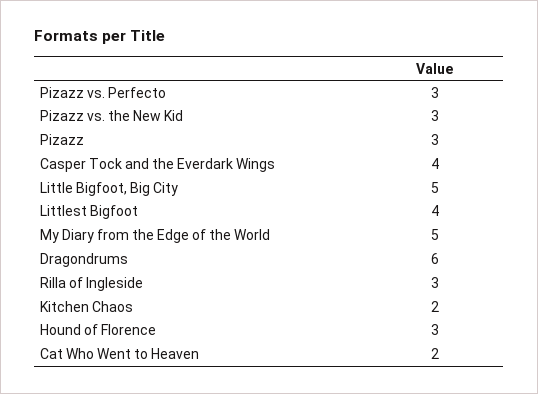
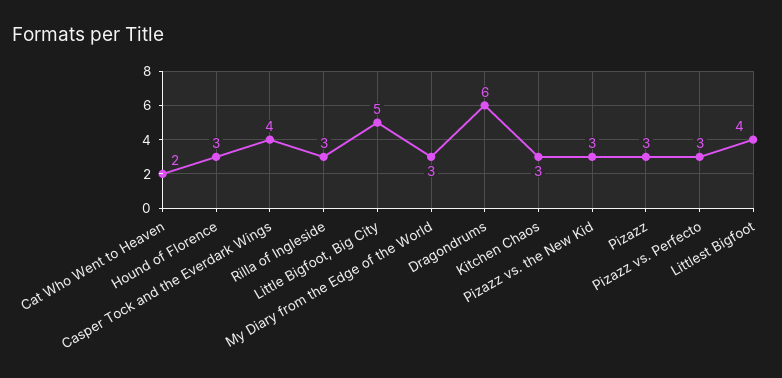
  {
    "Pizazz vs. Perfecto": 3,
    "Pizazz vs. the New Kid": 3,
    "Pizazz": 3,
    "Casper Tock and the Everdark Wings": 4,
    "Little Bigfoot, Big City": 5,
    "Littlest Bigfoot": 4,
-   "My Diary from the Edge of the World": 5,
+   "My Diary from the Edge of the World": 3,
    "Dragondrums": 6,
    "Rilla of Ingleside": 3,
-   "Kitchen Chaos": 2,
+   "Kitchen Chaos": 3,
    "Hound of Florence": 3,
    "Cat Who Went to Heaven": 2
  }

